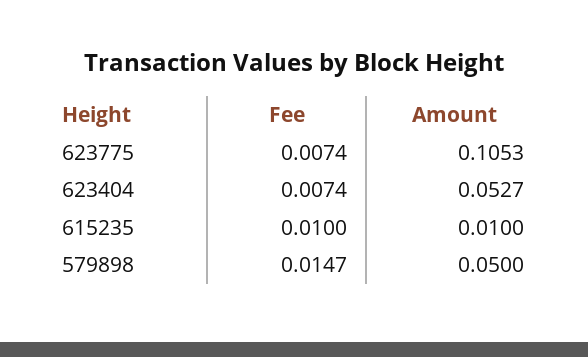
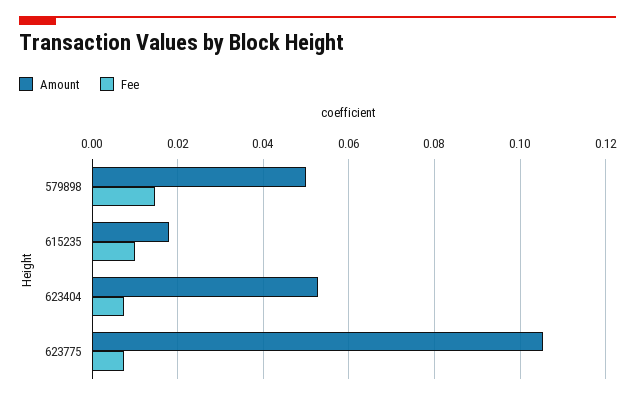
  {
    "Fee": {
      "623775": 0.0074,
      "623404": 0.0074,
      "615235": 0.01,
      "579898": 0.0147
    },
    "Amount": {
      "623775": 0.1053,
      "623404": 0.0527,
-     "615235": 0.01,
+     "615235": 0.018,
      "579898": 0.05
    }
  }

